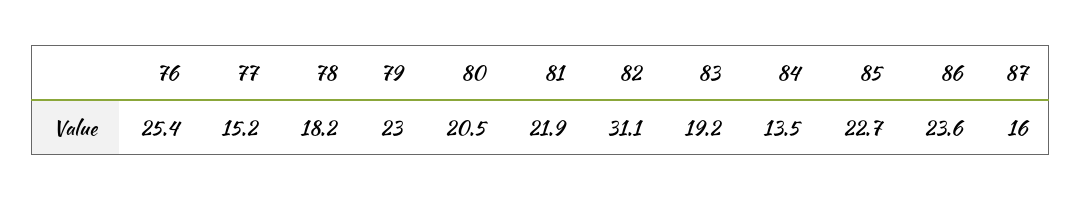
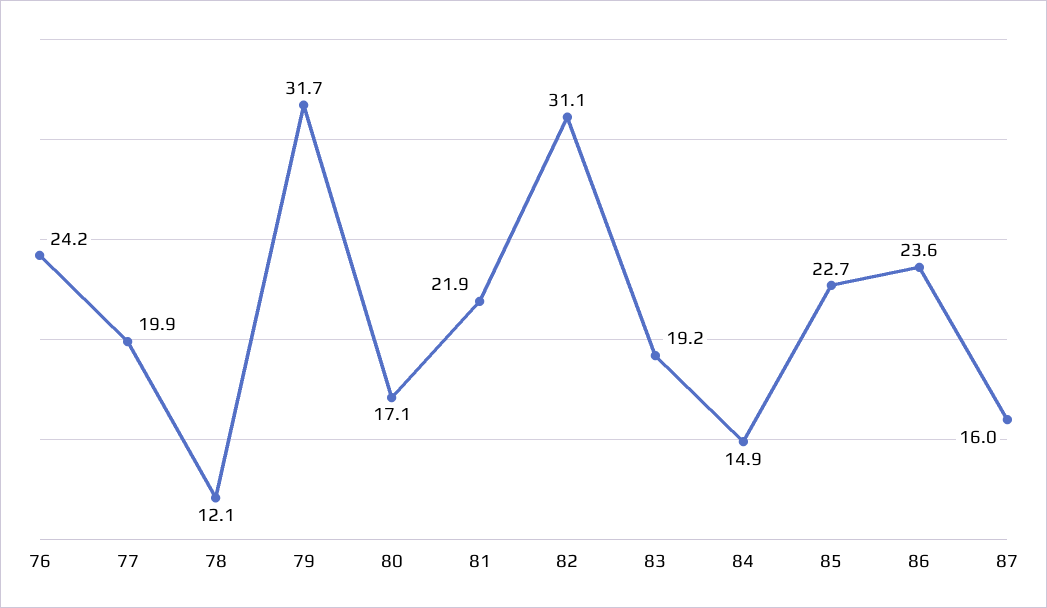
  {
-   "76": 25.4,
+   "76": 24.2,
-   "77": 15.2,
+   "77": 19.9,
-   "78": 18.2,
+   "78": 12.1,
-   "79": 23,
+   "79": 31.7,
-   "80": 20.5,
+   "80": 17.1,
    "81": 21.9,
    "82": 31.1,
    "83": 19.2,
-   "84": 13.5,
+   "84": 14.9,
    "85": 22.7,
    "86": 23.6,
    "87": 16
  }

